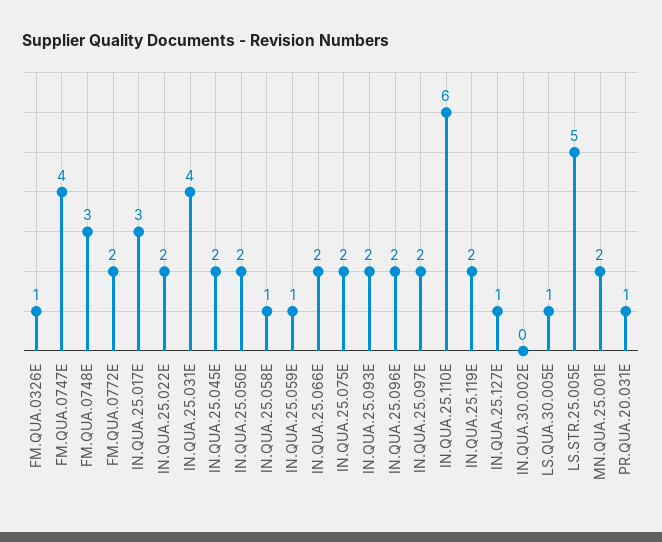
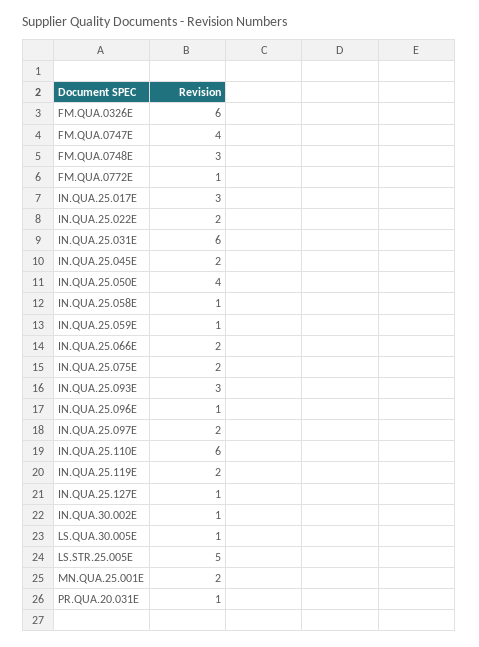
  {
-   "FM.QUA.0326E": 1,
+   "FM.QUA.0326E": 6,
    "FM.QUA.0747E": 4,
    "FM.QUA.0748E": 3,
-   "FM.QUA.0772E": 2,
+   "FM.QUA.0772E": 1,
    "IN.QUA.25.017E": 3,
    "IN.QUA.25.022E": 2,
-   "IN.QUA.25.031E": 4,
+   "IN.QUA.25.031E": 6,
    "IN.QUA.25.045E": 2,
-   "IN.QUA.25.050E": 2,
+   "IN.QUA.25.050E": 4,
    "IN.QUA.25.058E": 1,
    "IN.QUA.25.059E": 1,
    "IN.QUA.25.066E": 2,
    "IN.QUA.25.075E": 2,
-   "IN.QUA.25.093E": 2,
+   "IN.QUA.25.093E": 3,
-   "IN.QUA.25.096E": 2,
+   "IN.QUA.25.096E": 1,
    "IN.QUA.25.097E": 2,
    "IN.QUA.25.110E": 6,
    "IN.QUA.25.119E": 2,
    "IN.QUA.25.127E": 1,
-   "IN.QUA.30.002E": 0,
+   "IN.QUA.30.002E": 1,
    "LS.QUA.30.005E": 1,
    "LS.STR.25.005E": 5,
    "MN.QUA.25.001E": 2,
    "PR.QUA.20.031E": 1
  }

